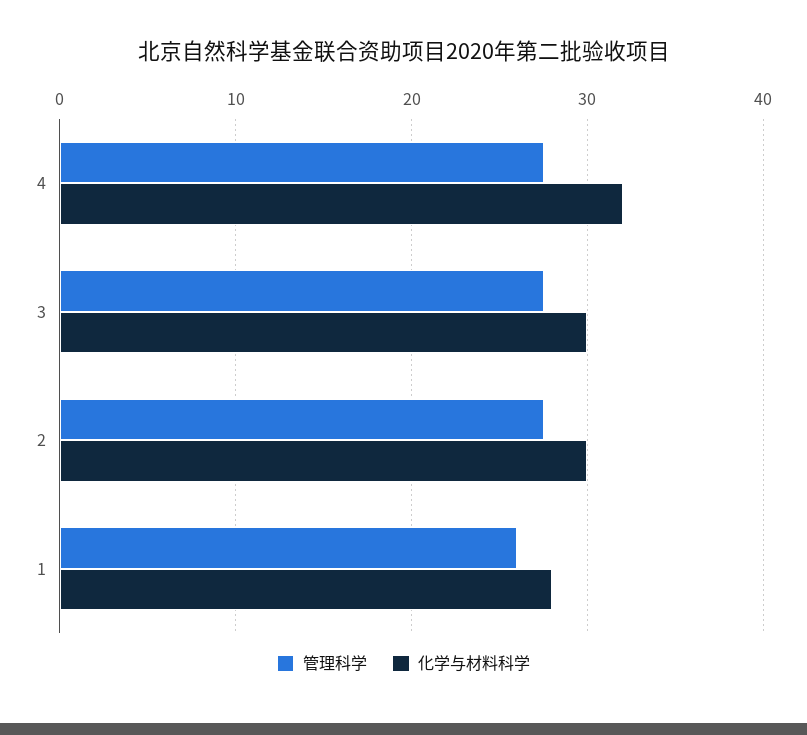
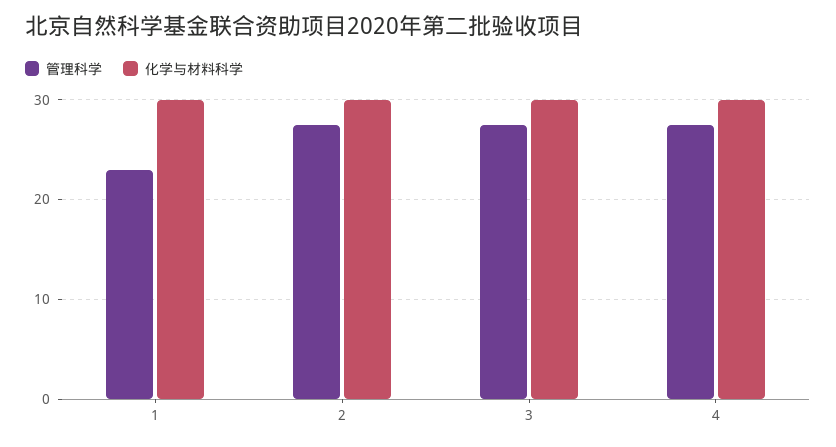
  {
    "管理科学": {
      "4": 28,
      "3": 28,
      "2": 28,
-     "1": 26
+     "1": 23
    },
    "化学与材料科学": {
-     "4": 32,
+     "4": 30,
      "3": 30,
      "2": 30,
-     "1": 28
+     "1": 30
    }
  }

